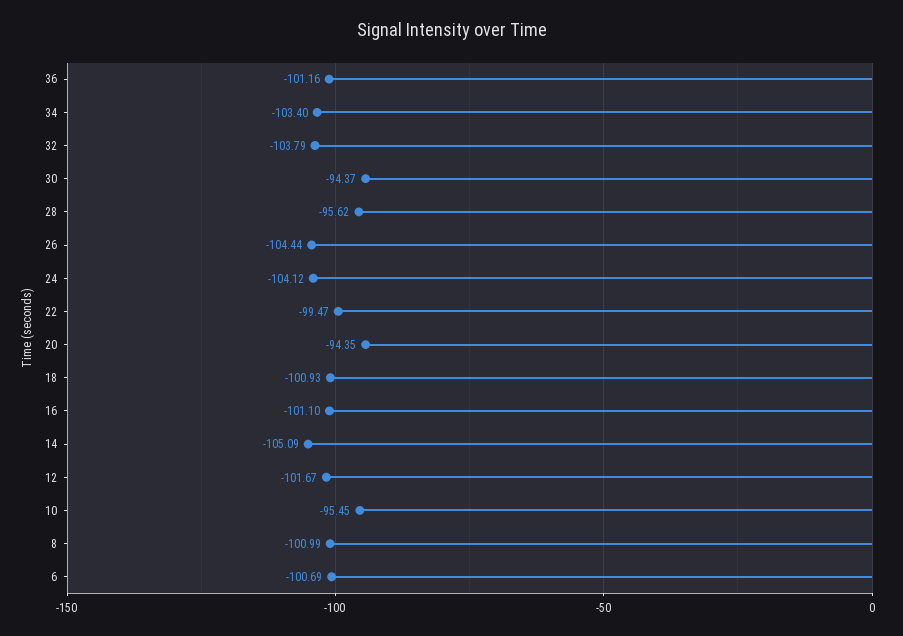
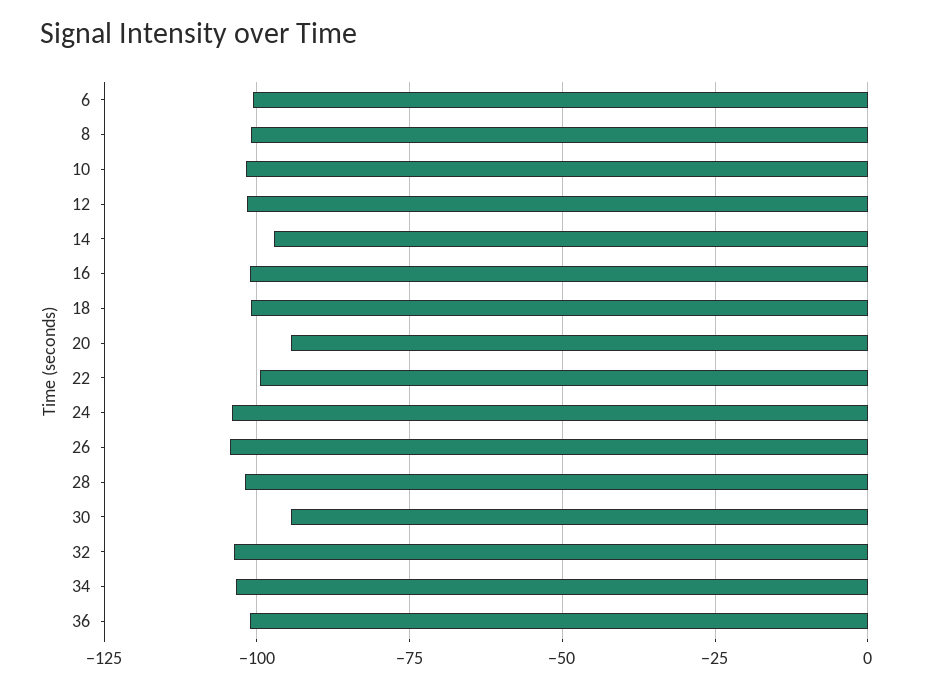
  {
    "36": -101.16,
    "34": -103.4,
    "32": -103.79,
    "30": -94.37,
-   "28": -95.62,
+   "28": -102.5,
    "26": -104.44,
    "24": -104.12,
    "22": -99.47,
    "20": -94.35,
    "18": -100.93,
    "16": -101.1,
-   "14": -105.09,
+   "14": -97.5,
    "12": -101.67,
-   "10": -95.45,
+   "10": -102.5,
    "8": -100.99,
    "6": -100.69
  }

